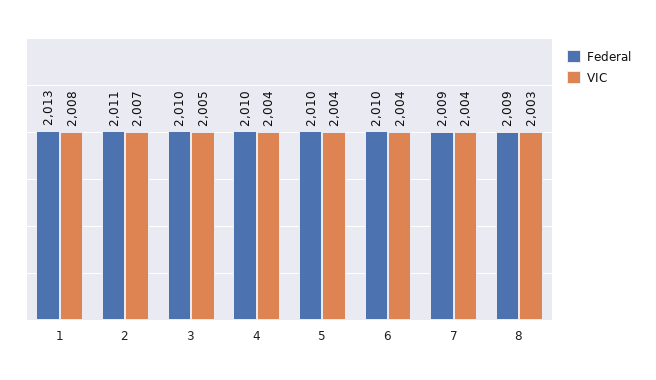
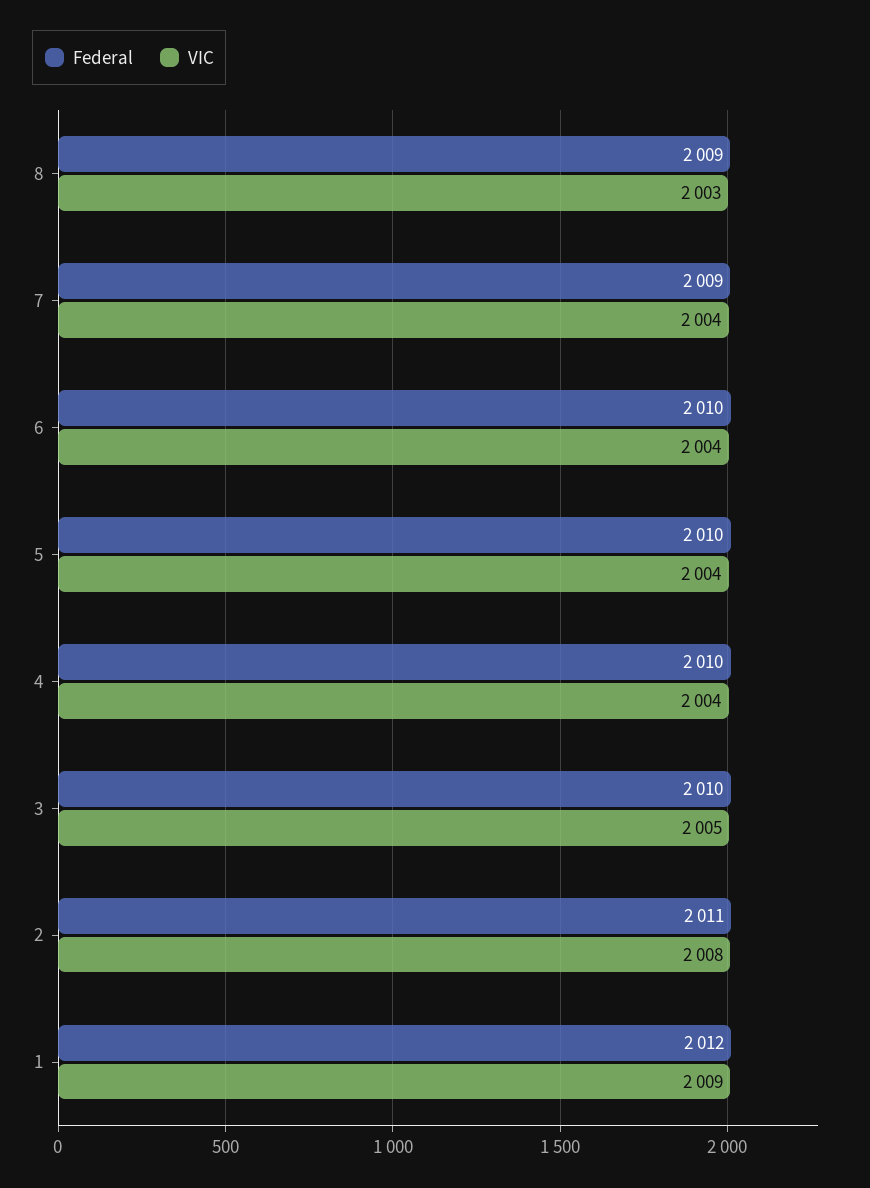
  {
    "Federal": {
-     "1": 2013,
+     "1": 2012,
      "2": 2011,
      "3": 2010,
      "4": 2010,
      "5": 2010,
      "6": 2010,
      "7": 2009,
      "8": 2009
    },
    "VIC": {
-     "1": 2008,
+     "1": 2009,
-     "2": 2007,
+     "2": 2008,
      "3": 2005,
      "4": 2004,
      "5": 2004,
      "6": 2004,
      "7": 2004,
      "8": 2003
    }
  }

